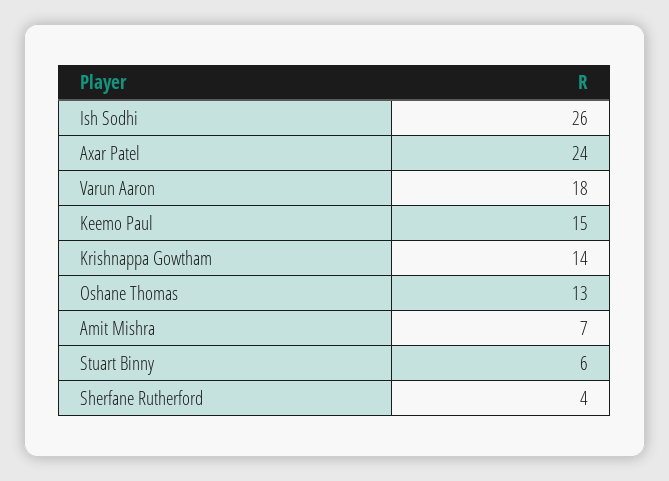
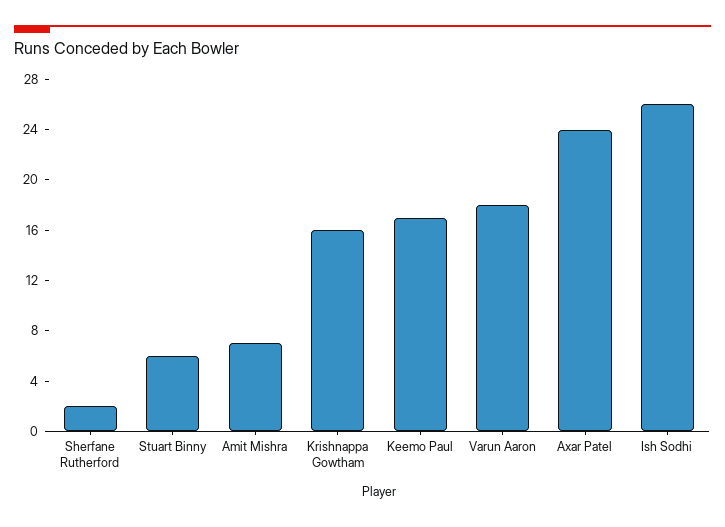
  {
    "Ish Sodhi": 26,
    "Axar Patel": 24,
    "Varun Aaron": 18,
-   "Keemo Paul": 15,
+   "Keemo Paul": 17,
-   "Krishnappa Gowtham": 14,
+   "Krishnappa Gowtham": 16,
-   "Oshane Thomas": 13,
    "Amit Mishra": 7,
    "Stuart Binny": 6,
-   "Sherfane Rutherford": 4
+   "Sherfane Rutherford": 2
  }

